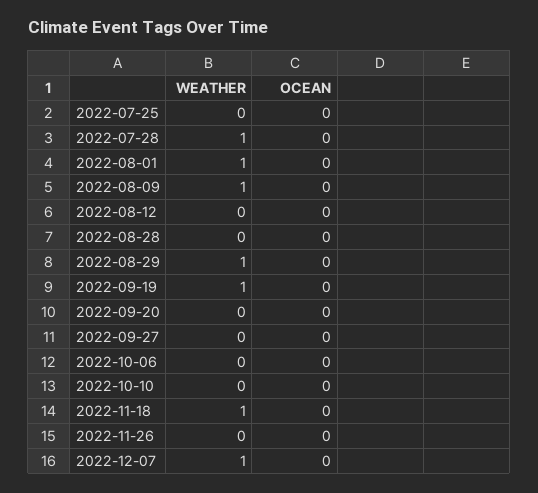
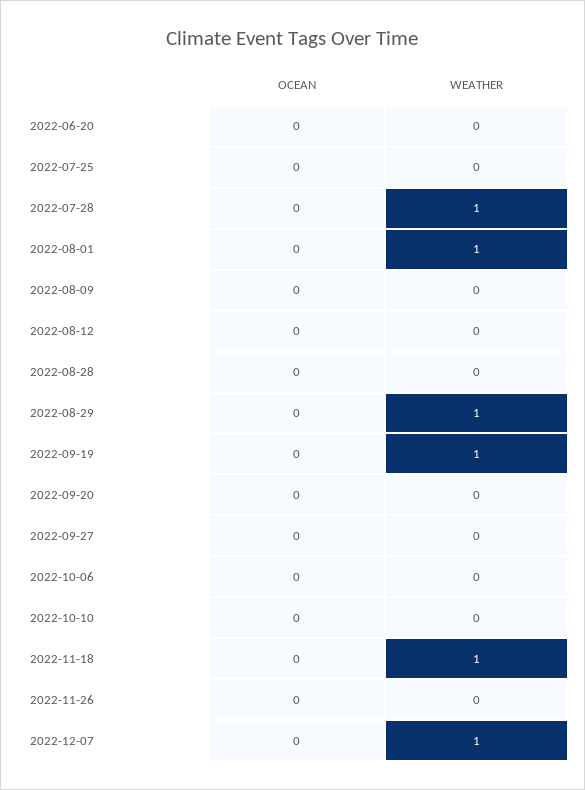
  {
    "WEATHER": {
      "2022-07-25": 0,
      "2022-07-28": 1,
      "2022-08-01": 1,
-     "2022-08-09": 1,
+     "2022-08-09": 0,
      "2022-08-12": 0,
      "2022-08-28": 0,
      "2022-08-29": 1,
      "2022-09-19": 1,
      "2022-09-20": 0,
      "2022-09-27": 0,
      "2022-10-06": 0,
      "2022-10-10": 0,
      "2022-11-18": 1,
      "2022-11-26": 0,
-     "2022-12-07": 1
+     "2022-12-07": 1,
+     "2022-06-20": 0
    },
    "OCEAN": {
      "2022-07-25": 0,
      "2022-07-28": 0,
      "2022-08-01": 0,
      "2022-08-09": 0,
      "2022-08-12": 0,
      "2022-08-28": 0,
      "2022-08-29": 0,
      "2022-09-19": 0,
      "2022-09-20": 0,
      "2022-09-27": 0,
      "2022-10-06": 0,
      "2022-10-10": 0,
      "2022-11-18": 0,
      "2022-11-26": 0,
-     "2022-12-07": 0
+     "2022-12-07": 0,
+     "2022-06-20": 0
    }
  }

